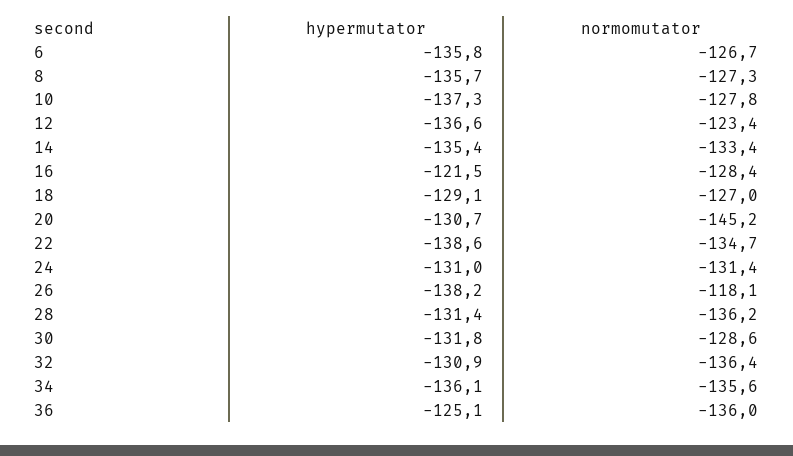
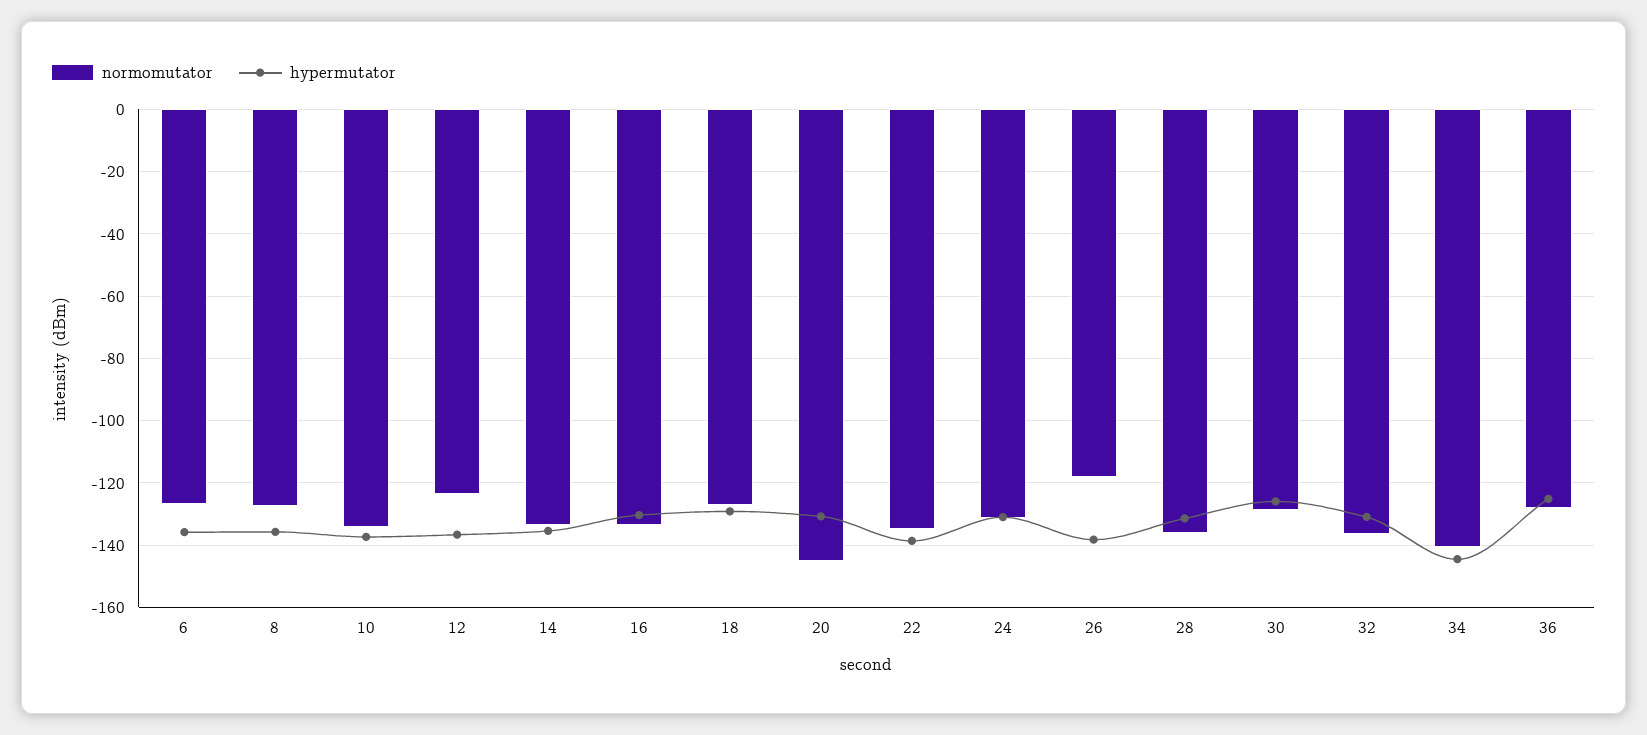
  {
    "hypermutator": {
      "6": -135.8,
      "8": -135.7,
      "10": -137.3,
      "12": -136.6,
      "14": -135.4,
-     "16": -121.5,
+     "16": -130,
      "18": -129.1,
      "20": -130.7,
      "22": -138.6,
      "24": -131,
      "26": -138.2,
      "28": -131.4,
-     "30": -131.8,
+     "30": -126,
      "32": -130.9,
-     "34": -136.1,
+     "34": -144,
      "36": -125.1
    },
    "normomutator": {
      "6": -126.7,
      "8": -127.3,
-     "10": -127.8,
+     "10": -134,
      "12": -123.4,
      "14": -133.4,
-     "16": -128.4,
+     "16": -134,
      "18": -127,
      "20": -145.2,
      "22": -134.7,
      "24": -131.4,
      "26": -118.1,
      "28": -136.2,
      "30": -128.6,
      "32": -136.4,
-     "34": -135.6,
+     "34": -140,
-     "36": -136
+     "36": -128
    }
  }

